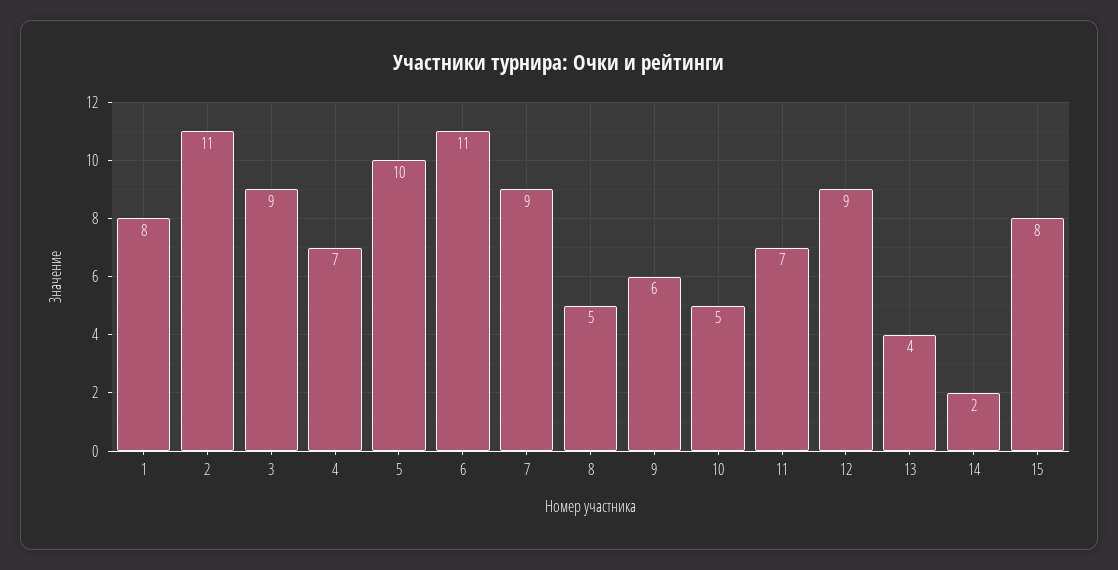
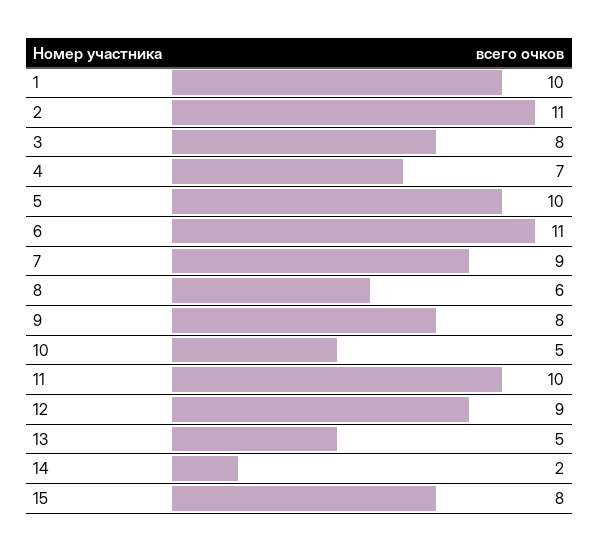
  {
-   "1": 8,
+   "1": 10,
    "2": 11,
-   "3": 9,
+   "3": 8,
    "4": 7,
    "5": 10,
    "6": 11,
    "7": 9,
-   "8": 5,
+   "8": 6,
-   "9": 6,
+   "9": 8,
    "10": 5,
-   "11": 7,
+   "11": 10,
    "12": 9,
-   "13": 4,
+   "13": 5,
    "14": 2,
    "15": 8
  }

